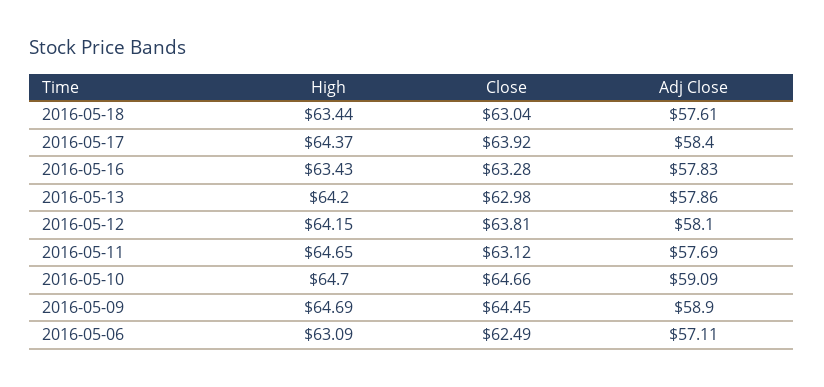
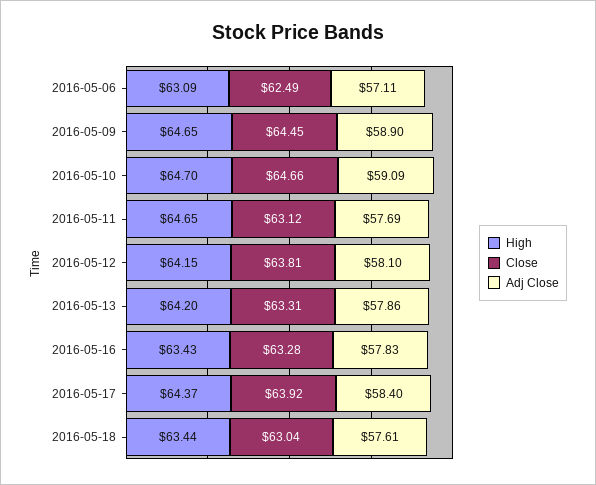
  {
    "High": {
      "2016-05-18": 63.44,
      "2016-05-17": 64.37,
      "2016-05-16": 63.43,
      "2016-05-13": 64.2,
      "2016-05-12": 64.15,
      "2016-05-11": 64.65,
      "2016-05-10": 64.7,
-     "2016-05-09": 64.69,
+     "2016-05-09": 64.65,
      "2016-05-06": 63.09
    },
    "Close": {
      "2016-05-18": 63.04,
      "2016-05-17": 63.92,
      "2016-05-16": 63.28,
-     "2016-05-13": 62.98,
+     "2016-05-13": 63.31,
      "2016-05-12": 63.81,
      "2016-05-11": 63.12,
      "2016-05-10": 64.66,
      "2016-05-09": 64.45,
      "2016-05-06": 62.49
    },
    "Adj Close": {
      "2016-05-18": 57.61,
      "2016-05-17": 58.4,
      "2016-05-16": 57.83,
      "2016-05-13": 57.86,
      "2016-05-12": 58.1,
      "2016-05-11": 57.69,
      "2016-05-10": 59.09,
      "2016-05-09": 58.9,
      "2016-05-06": 57.11
    }
  }

